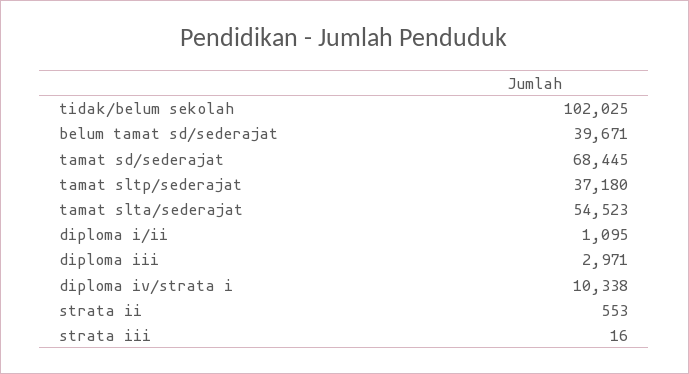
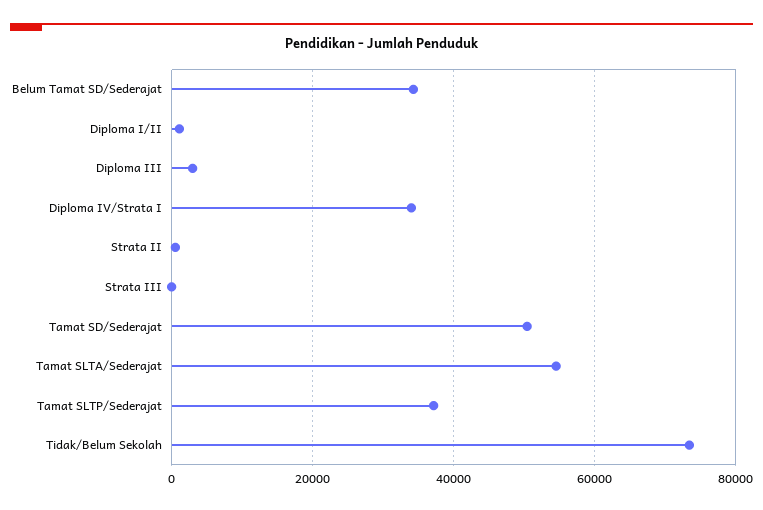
  {
-   "tidak/belum sekolah": 102025,
+   "tidak/belum sekolah": 74000,
-   "belum tamat sd/sederajat": 39671,
+   "belum tamat sd/sederajat": 34000,
-   "tamat sd/sederajat": 68445,
+   "tamat sd/sederajat": 50000,
    "tamat sltp/sederajat": 37180,
    "tamat slta/sederajat": 54523,
    "diploma i/ii": 1095,
    "diploma iii": 2971,
-   "diploma iv/strata i": 10338,
+   "diploma iv/strata i": 34000,
    "strata ii": 553,
    "strata iii": 16
  }

